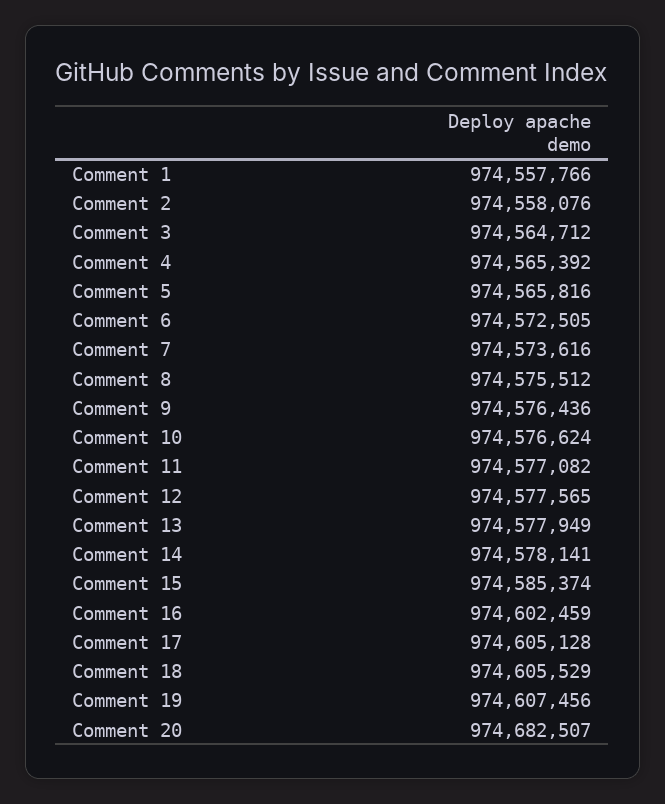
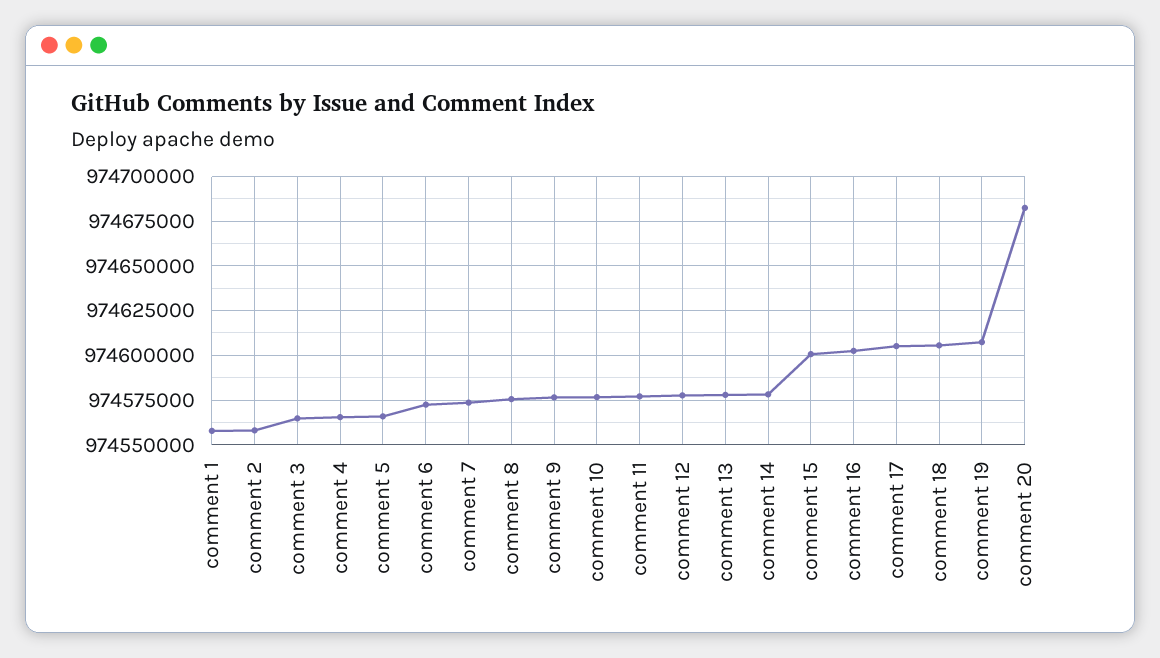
  {
    "Comment 1": 974557766,
    "Comment 2": 974558076,
    "Comment 3": 974564712,
    "Comment 4": 974565392,
    "Comment 5": 974565816,
    "Comment 6": 974572505,
    "Comment 7": 974573616,
    "Comment 8": 974575512,
    "Comment 9": 974576436,
    "Comment 10": 974576624,
    "Comment 11": 974577082,
    "Comment 12": 974577565,
    "Comment 13": 974577949,
    "Comment 14": 974578141,
-   "Comment 15": 974585374,
+   "Comment 15": 974600000,
    "Comment 16": 974602459,
    "Comment 17": 974605128,
    "Comment 18": 974605529,
    "Comment 19": 974607456,
    "Comment 20": 974682507
  }

